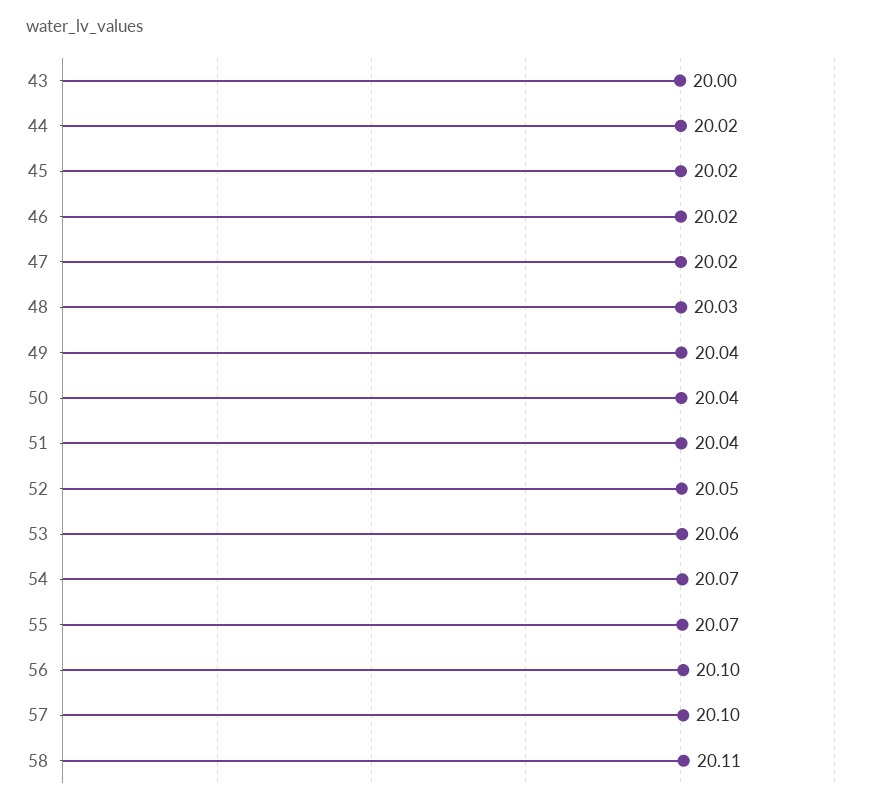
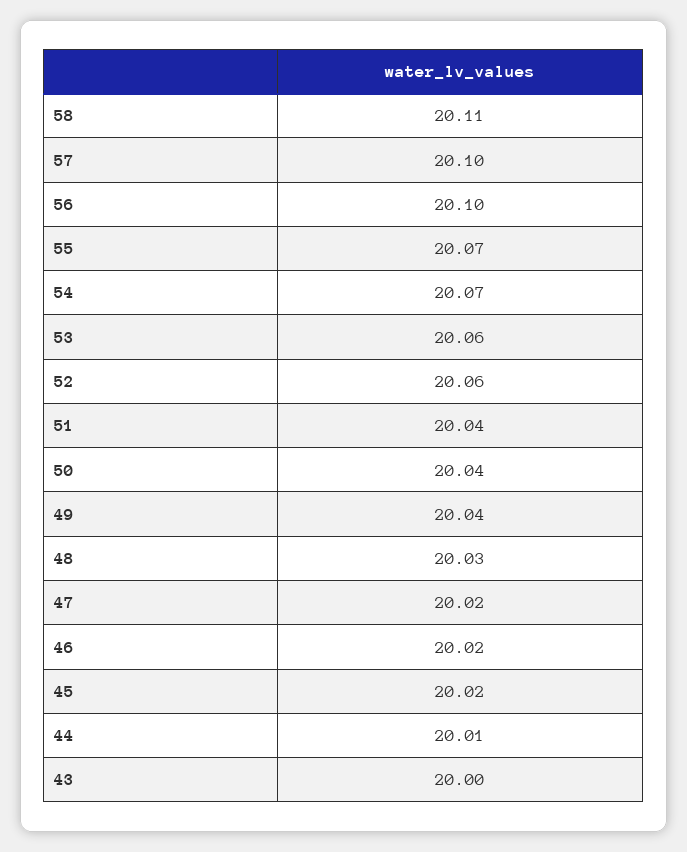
  {
    "43": 20,
-   "44": 20.02,
+   "44": 20.01,
    "45": 20.02,
    "46": 20.02,
    "47": 20.02,
    "48": 20.03,
    "49": 20.04,
    "50": 20.04,
    "51": 20.04,
-   "52": 20.05,
+   "52": 20.06,
    "53": 20.06,
    "54": 20.07,
    "55": 20.07,
    "56": 20.1,
    "57": 20.1,
    "58": 20.11
  }

